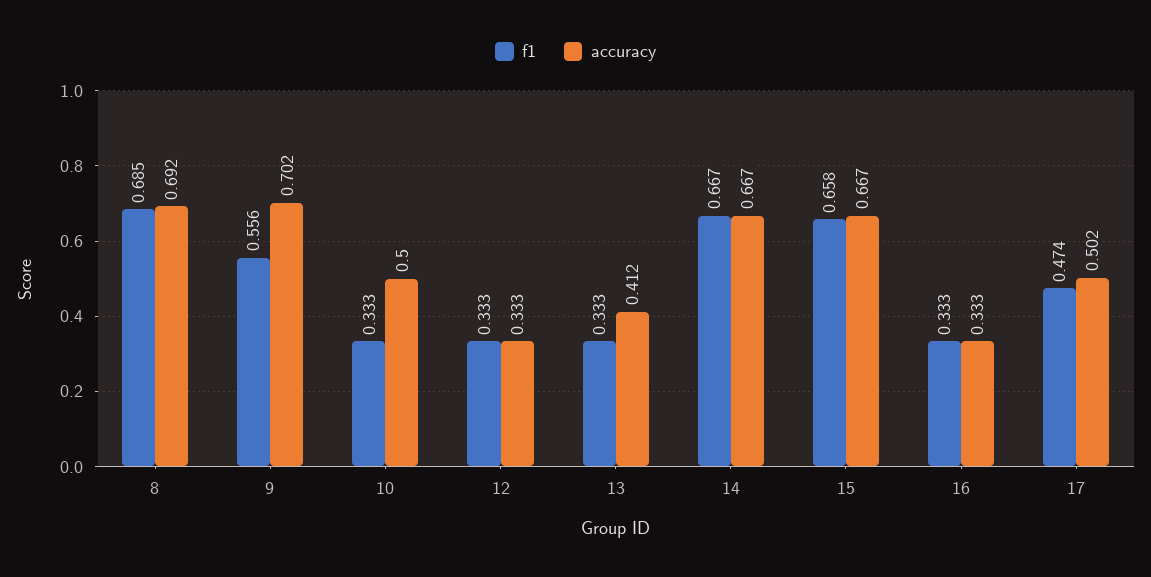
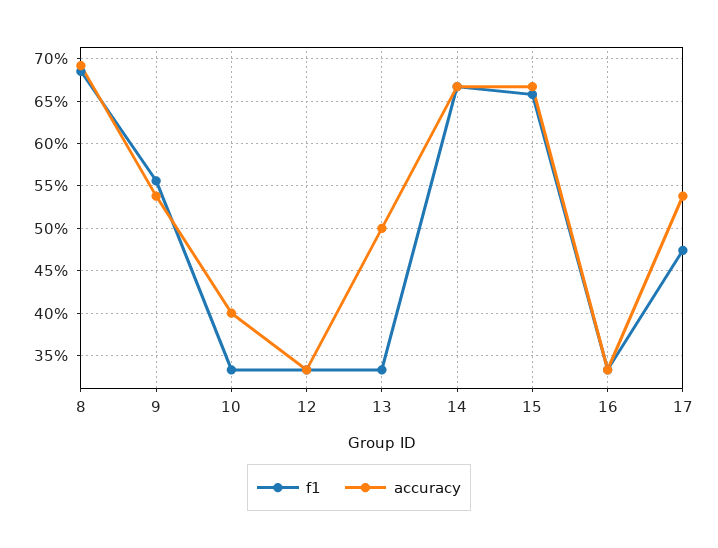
  {
    "f1": {
      "8": 0.685,
      "9": 0.556,
      "10": 0.333,
      "12": 0.333,
      "13": 0.333,
      "14": 0.667,
      "15": 0.658,
      "16": 0.333,
      "17": 0.474
    },
    "accuracy": {
      "8": 0.692,
-     "9": 0.702,
+     "9": 0.54,
-     "10": 0.5,
+     "10": 0.4,
      "12": 0.333,
-     "13": 0.412,
+     "13": 0.5,
      "14": 0.667,
      "15": 0.667,
      "16": 0.333,
-     "17": 0.502
+     "17": 0.54
    }
  }

